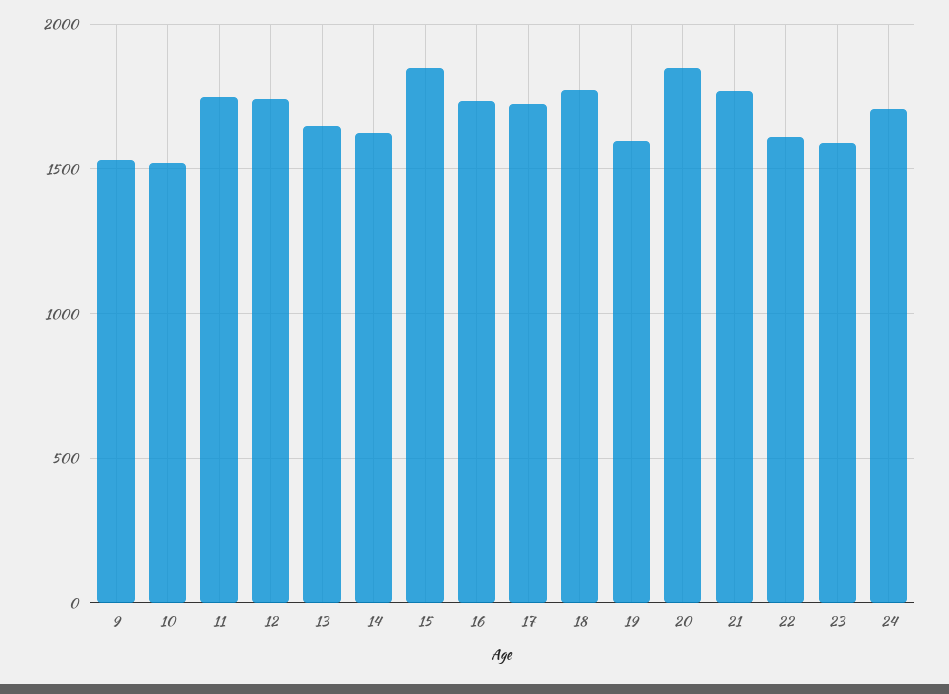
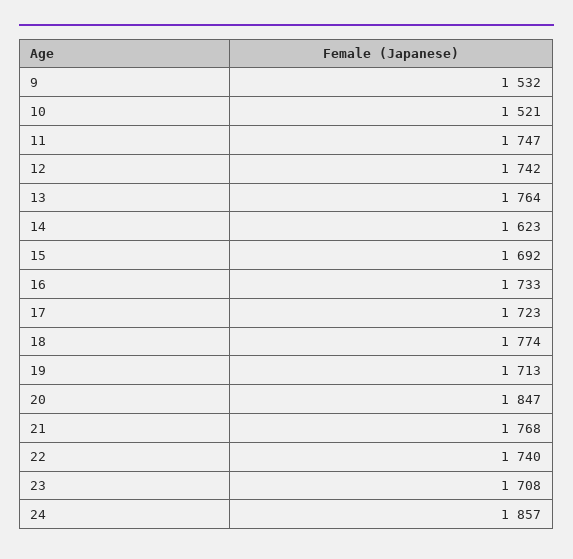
  {
    "9": 1532,
    "10": 1521,
    "11": 1747,
    "12": 1742,
-   "13": 1650,
+   "13": 1764,
    "14": 1623,
-   "15": 1850,
+   "15": 1692,
    "16": 1733,
    "17": 1723,
    "18": 1774,
-   "19": 1600,
+   "19": 1713,
    "20": 1847,
    "21": 1768,
-   "22": 1600,
+   "22": 1740,
-   "23": 1600,
+   "23": 1708,
-   "24": 1700
+   "24": 1857
  }

